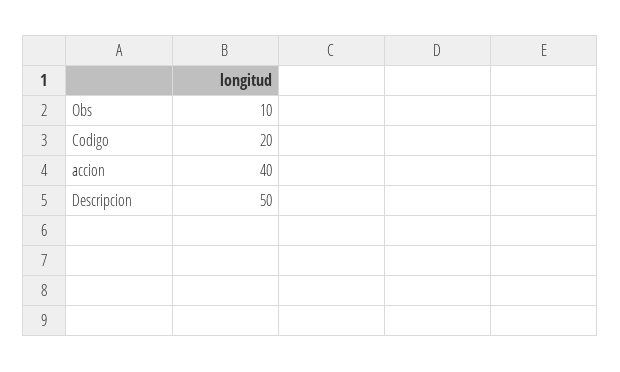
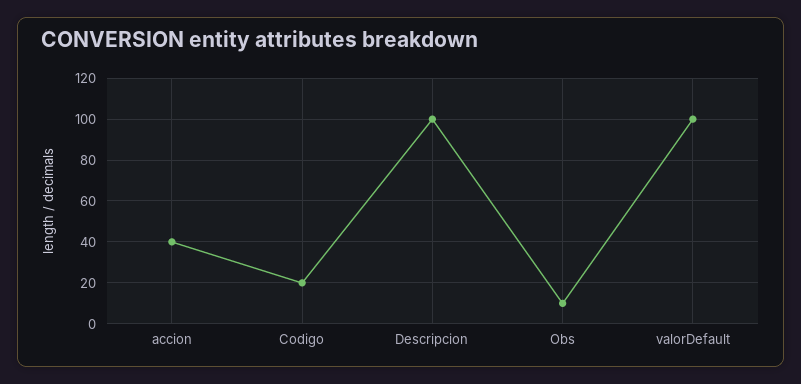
  {
    "Obs": 10,
    "Codigo": 20,
    "accion": 40,
-   "Descripcion": 50
+   "Descripcion": 100,
+   "valorDefault": 100
  }

